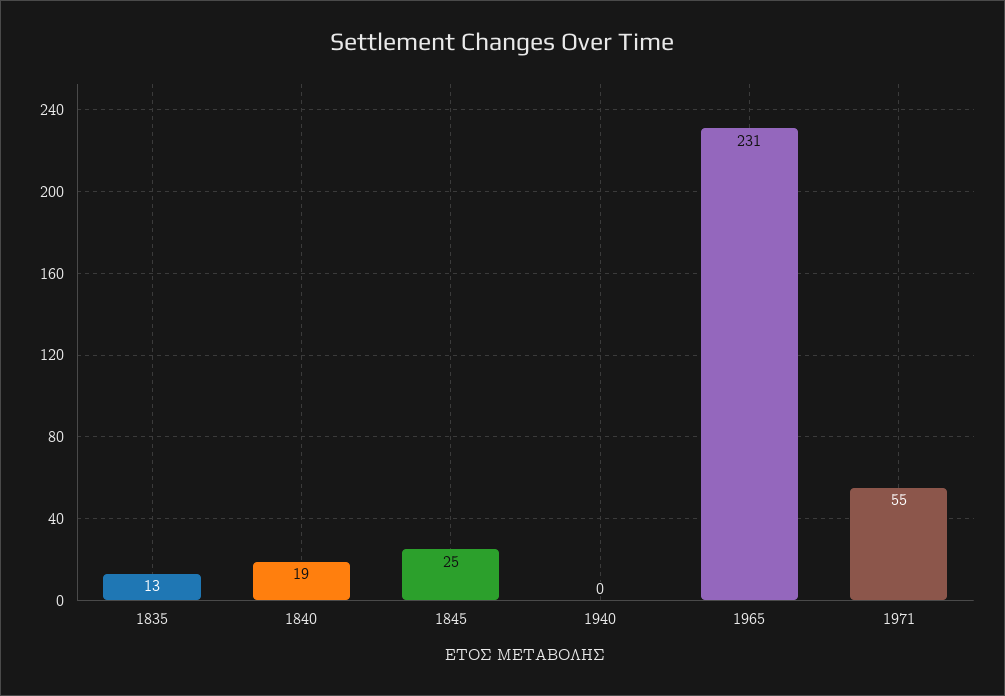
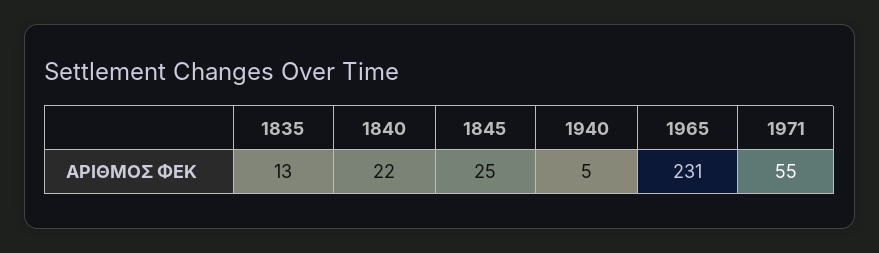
  {
    "1835": 13,
-   "1840": 19,
+   "1840": 22,
    "1845": 25,
-   "1940": 0,
+   "1940": 5,
    "1965": 231,
    "1971": 55
  }

